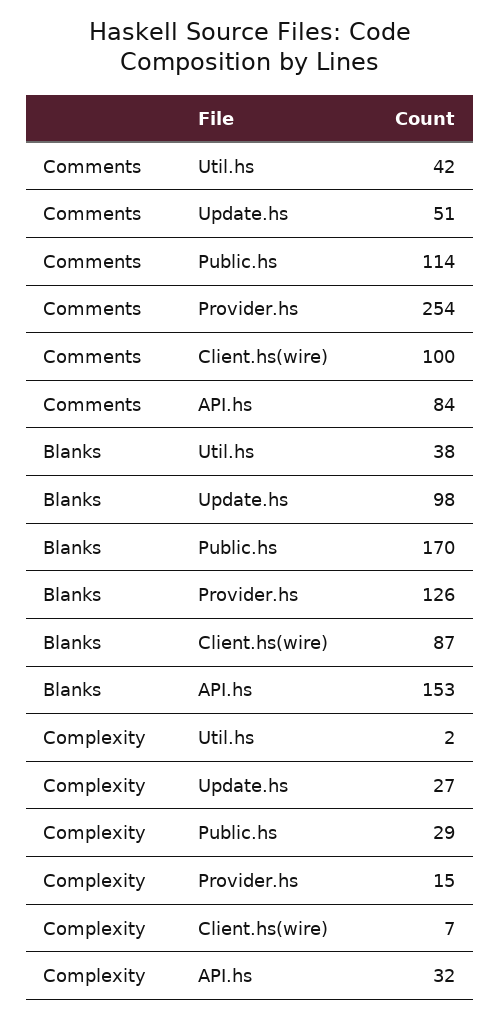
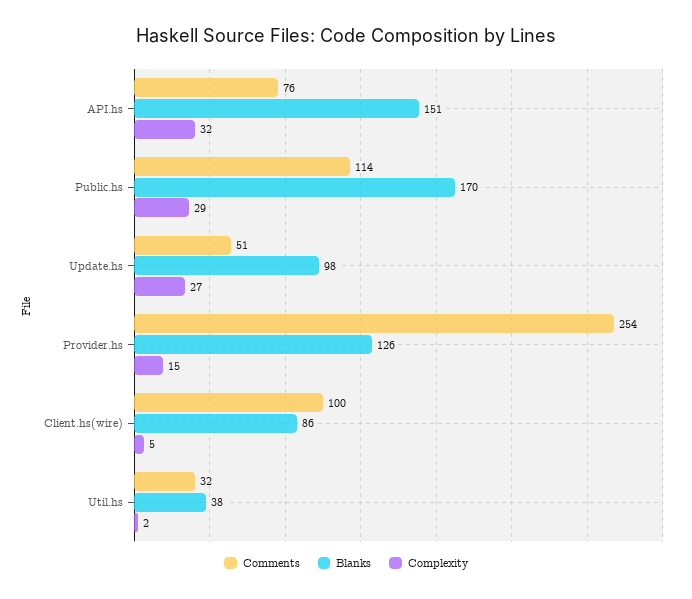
  {
    "Comments": {
-     "Util.hs": 42,
+     "Util.hs": 32,
      "Update.hs": 51,
      "Public.hs": 114,
      "Provider.hs": 254,
      "Client.hs(wire)": 100,
-     "API.hs": 84
+     "API.hs": 76
    },
    "Blanks": {
      "Util.hs": 38,
      "Update.hs": 98,
      "Public.hs": 170,
      "Provider.hs": 126,
-     "Client.hs(wire)": 87,
+     "Client.hs(wire)": 86,
-     "API.hs": 153
+     "API.hs": 151
    },
    "Complexity": {
      "Util.hs": 2,
      "Update.hs": 27,
      "Public.hs": 29,
      "Provider.hs": 15,
-     "Client.hs(wire)": 7,
+     "Client.hs(wire)": 5,
      "API.hs": 32
    }
  }

